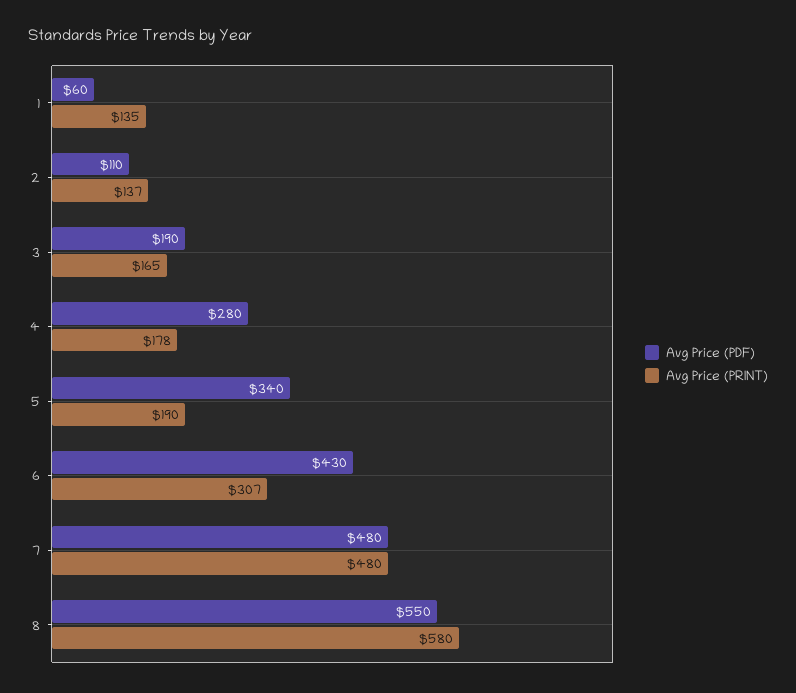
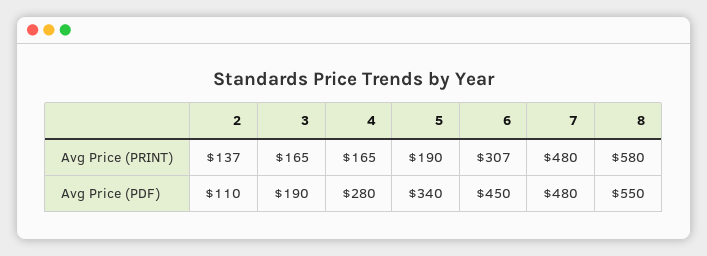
  {
    "Avg Price (PDF)": {
-     "1": 60,
      "2": 110,
      "3": 190,
      "4": 280,
      "5": 340,
-     "6": 430,
+     "6": 450,
      "7": 480,
      "8": 550
    },
    "Avg Price (PRINT)": {
-     "1": 135,
      "2": 137,
      "3": 165,
-     "4": 178,
+     "4": 165,
      "5": 190,
      "6": 307,
      "7": 480,
      "8": 580
    }
  }

